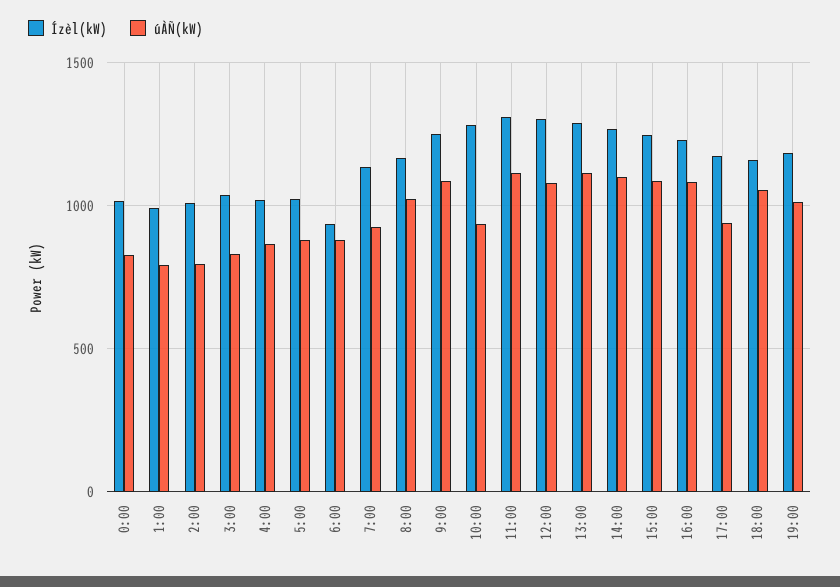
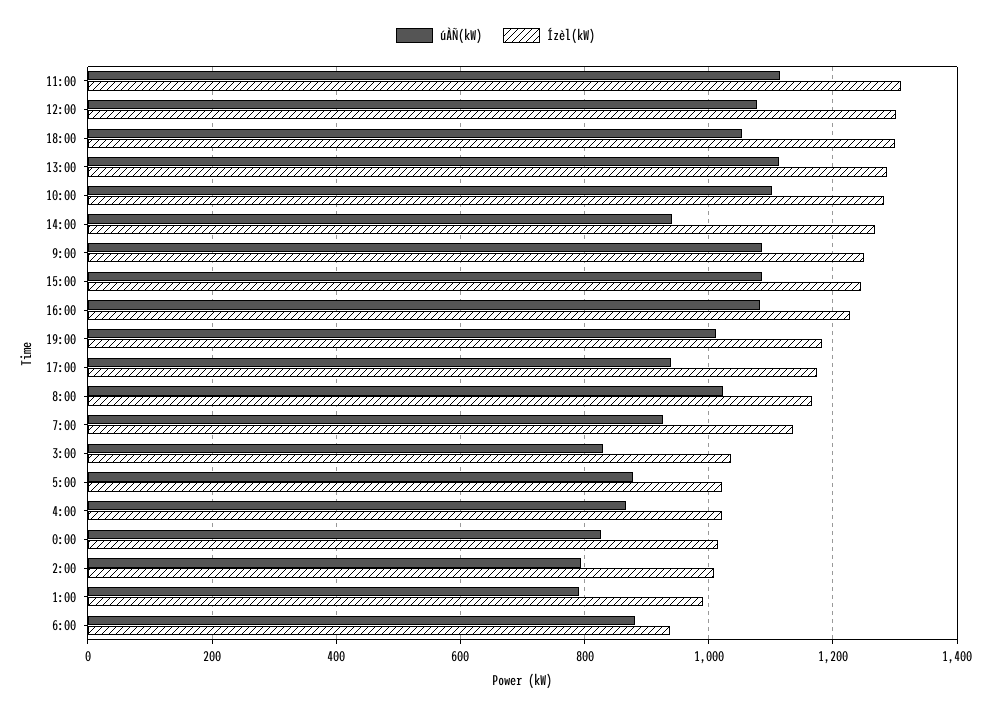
  {
    "Ízèl(kW)": {
      "0:00": 1020,
      "1:00": 1000,
      "2:00": 1000,
      "3:00": 1040,
      "4:00": 1020,
      "5:00": 1020,
      "6:00": 940,
      "7:00": 1140,
      "8:00": 1160,
      "9:00": 1260,
      "10:00": 1280,
      "11:00": 1320,
      "12:00": 1300,
      "13:00": 1280,
      "14:00": 1260,
      "15:00": 1240,
      "16:00": 1220,
      "17:00": 1180,
-     "18:00": 1150,
+     "18:00": 1300,
      "19:00": 1180
    },
    "úÀÑ(kW)": {
      "0:00": 820,
      "1:00": 800,
      "2:00": 800,
      "3:00": 820,
      "4:00": 860,
      "5:00": 880,
      "6:00": 880,
      "7:00": 920,
      "8:00": 1020,
      "9:00": 1080,
-     "10:00": 950,
+     "10:00": 1100,
      "11:00": 1120,
      "12:00": 1080,
      "13:00": 1120,
-     "14:00": 1100,
+     "14:00": 940,
      "15:00": 1080,
      "16:00": 1080,
      "17:00": 940,
      "18:00": 1060,
      "19:00": 1020
    }
  }

